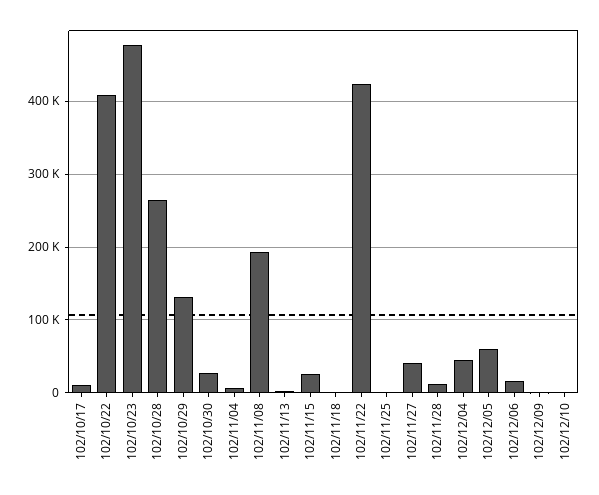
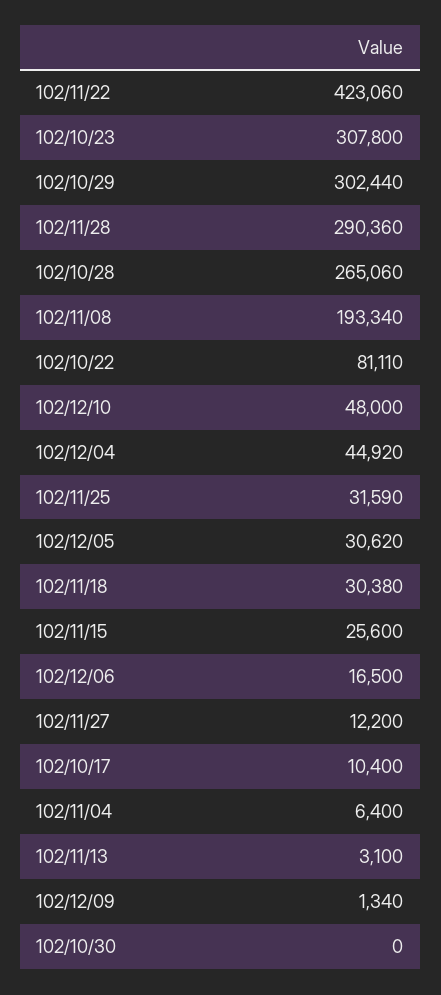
  {
    "102/10/17": 10400,
-   "102/10/22": 410000,
+   "102/10/22": 81110,
-   "102/10/23": 480000,
+   "102/10/23": 307800,
    "102/10/28": 265060,
-   "102/10/29": 130000,
+   "102/10/29": 302440,
-   "102/10/30": 30000,
+   "102/10/30": 0,
    "102/11/04": 6400,
    "102/11/08": 193340,
    "102/11/13": 3100,
    "102/11/15": 25600,
-   "102/11/18": 0,
+   "102/11/18": 30380,
    "102/11/22": 423060,
-   "102/11/25": 0,
+   "102/11/25": 31590,
-   "102/11/27": 40000,
+   "102/11/27": 12200,
-   "102/11/28": 10000,
+   "102/11/28": 290360,
    "102/12/04": 44920,
-   "102/12/05": 60000,
+   "102/12/05": 30620,
    "102/12/06": 16500,
    "102/12/09": 1340,
-   "102/12/10": 0
+   "102/12/10": 48000
  }

